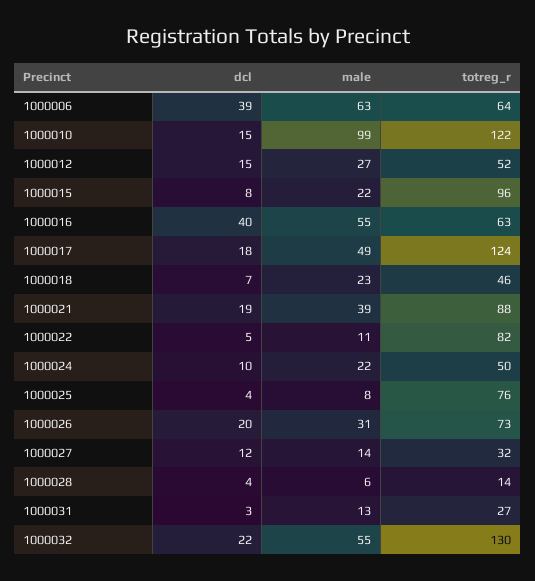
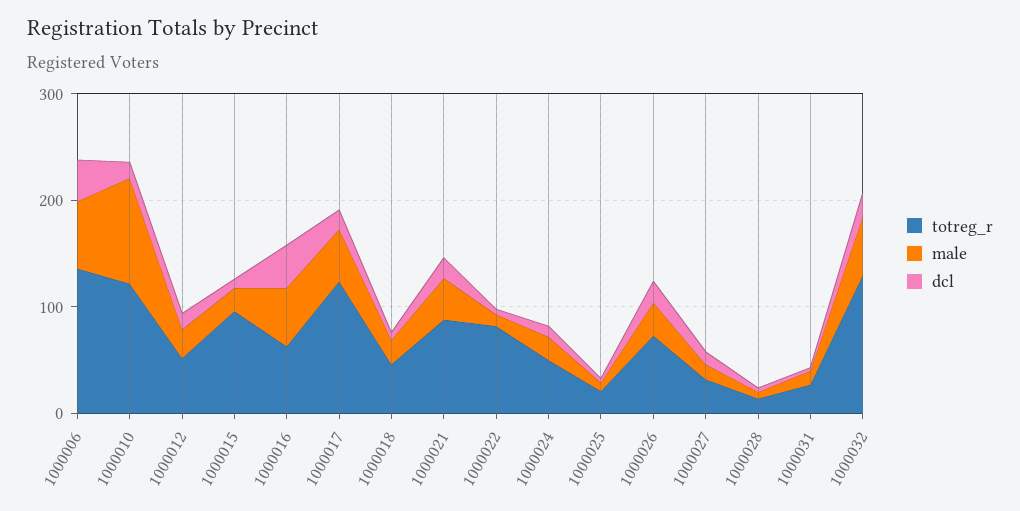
  {
    "dcl": {
      "1000006": 39,
      "1000010": 15,
      "1000012": 15,
      "1000015": 8,
      "1000016": 40,
      "1000017": 18,
      "1000018": 7,
      "1000021": 19,
      "1000022": 5,
      "1000024": 10,
      "1000025": 4,
      "1000026": 20,
      "1000027": 12,
      "1000028": 4,
      "1000031": 3,
      "1000032": 22
    },
    "male": {
      "1000006": 63,
      "1000010": 99,
      "1000012": 27,
      "1000015": 22,
      "1000016": 55,
      "1000017": 49,
      "1000018": 23,
      "1000021": 39,
      "1000022": 11,
      "1000024": 22,
      "1000025": 8,
      "1000026": 31,
      "1000027": 14,
      "1000028": 6,
      "1000031": 13,
      "1000032": 55
    },
    "totreg_r": {
-     "1000006": 64,
+     "1000006": 140,
      "1000010": 122,
      "1000012": 52,
      "1000015": 96,
      "1000016": 63,
      "1000017": 124,
      "1000018": 46,
      "1000021": 88,
      "1000022": 82,
      "1000024": 50,
-     "1000025": 76,
+     "1000025": 20,
      "1000026": 73,
      "1000027": 32,
      "1000028": 14,
      "1000031": 27,
      "1000032": 130
    }
  }

